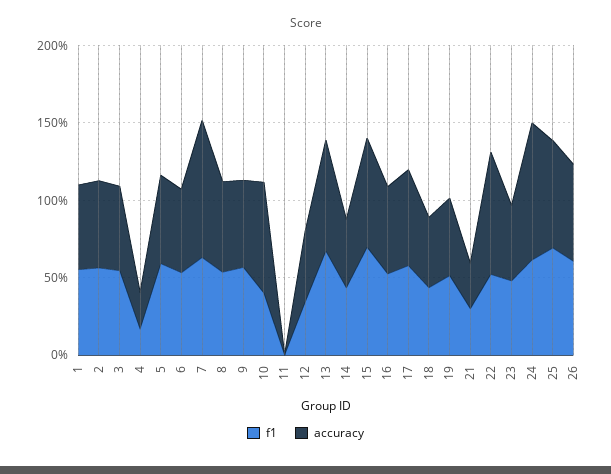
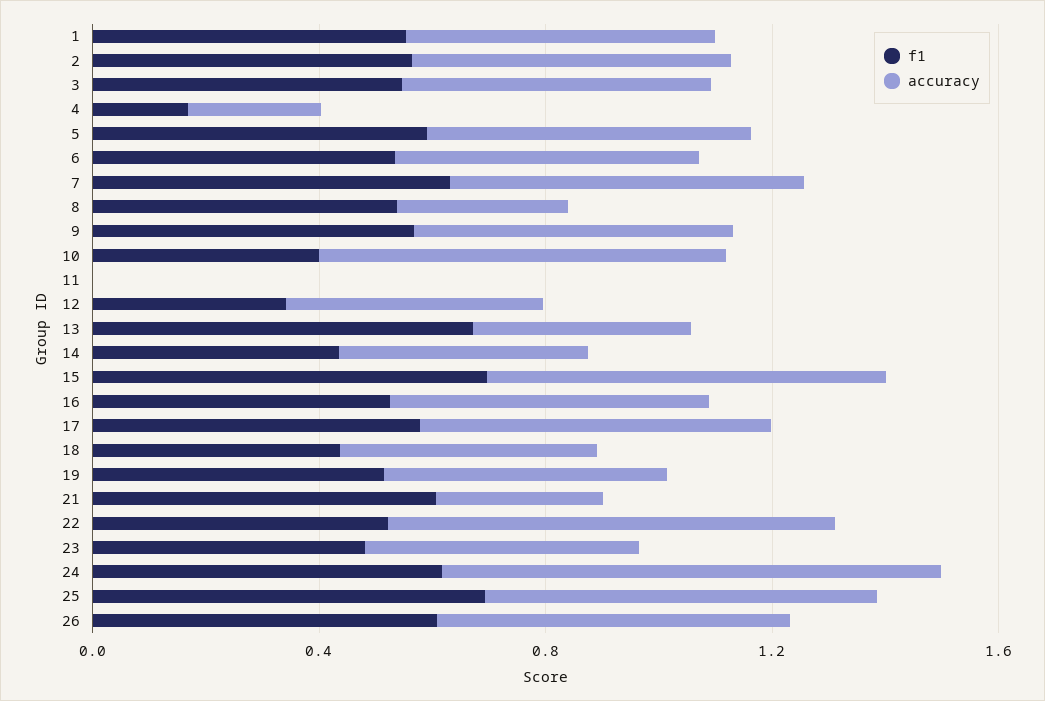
  {
    "f1": {
      "1": 0.6,
      "2": 0.6,
      "3": 0.5,
      "4": 0.2,
      "5": 0.6,
      "6": 0.5,
      "7": 0.6,
      "8": 0.5,
      "9": 0.6,
      "10": 0.4,
      "11": 0,
      "12": 0.3,
      "13": 0.7,
      "14": 0.4,
      "15": 0.7,
      "16": 0.5,
      "17": 0.6,
      "18": 0.4,
      "19": 0.5,
-     "21": 0.3,
+     "21": 0.6,
      "22": 0.5,
      "23": 0.5,
      "24": 0.6,
      "25": 0.7,
      "26": 0.6
    },
    "accuracy": {
      "1": 0.5,
      "2": 0.6,
      "3": 0.5,
      "4": 0.2,
      "5": 0.6,
      "6": 0.5,
-     "7": 0.9,
+     "7": 0.6,
-     "8": 0.6,
+     "8": 0.3,
      "9": 0.6,
      "10": 0.7,
      "11": 0,
      "12": 0.5,
-     "13": 0.7,
+     "13": 0.4,
      "14": 0.4,
      "15": 0.7,
      "16": 0.6,
      "17": 0.6,
      "18": 0.5,
      "19": 0.5,
      "21": 0.3,
      "22": 0.8,
      "23": 0.5,
      "24": 0.9,
      "25": 0.7,
      "26": 0.6
    }
  }

